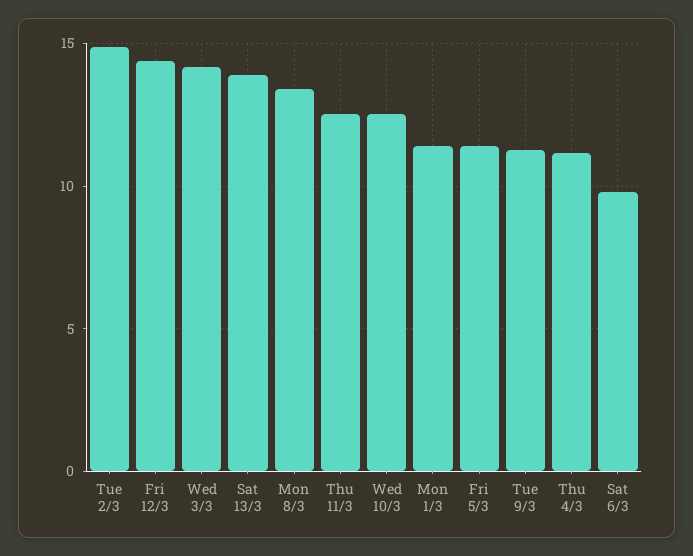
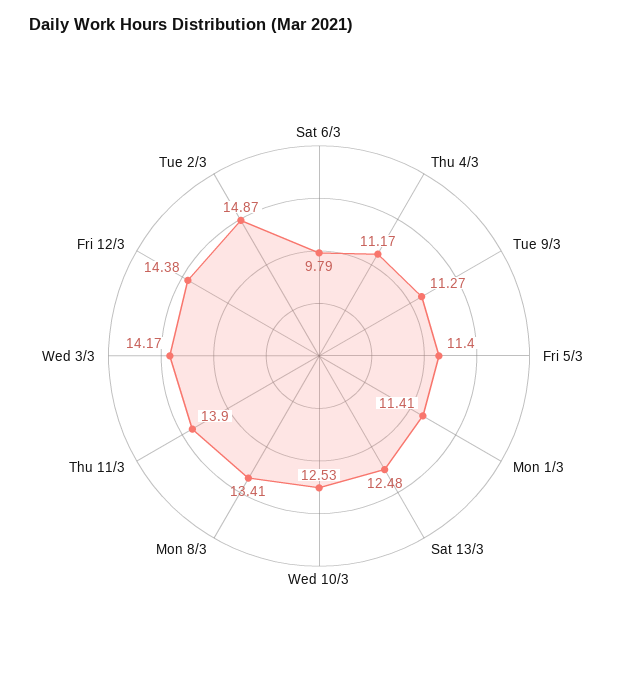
  {
    "Tue 2/3": 14.87,
    "Fri 12/3": 14.38,
    "Wed 3/3": 14.17,
-   "Sat 13/3": 14,
+   "Sat 13/3": 12.48,
    "Mon 8/3": 13.41,
-   "Thu 11/3": 12.5,
+   "Thu 11/3": 13.9,
    "Wed 10/3": 12.53,
    "Mon 1/3": 11.41,
    "Fri 5/3": 11.4,
    "Tue 9/3": 11.27,
    "Thu 4/3": 11.17,
    "Sat 6/3": 9.79
  }

